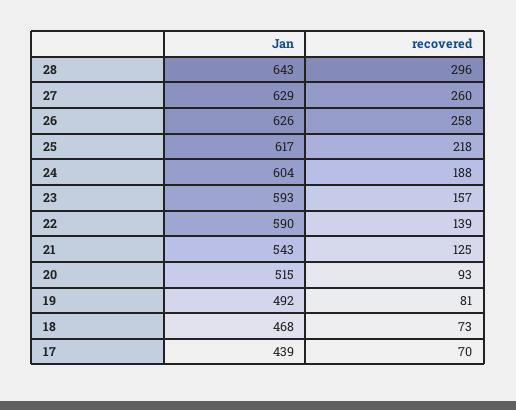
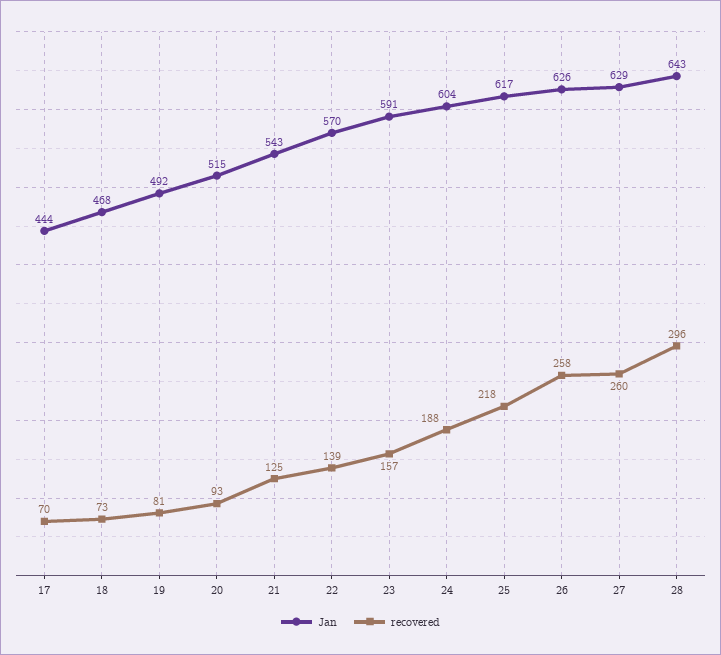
  {
    "Jan": {
      "28": 643,
      "27": 629,
      "26": 626,
      "25": 617,
      "24": 604,
-     "23": 593,
+     "23": 591,
-     "22": 590,
+     "22": 570,
      "21": 543,
      "20": 515,
      "19": 492,
      "18": 468,
-     "17": 439
+     "17": 444
    },
    "recovered": {
      "28": 296,
      "27": 260,
      "26": 258,
      "25": 218,
      "24": 188,
      "23": 157,
      "22": 139,
      "21": 125,
      "20": 93,
      "19": 81,
      "18": 73,
      "17": 70
    }
  }

